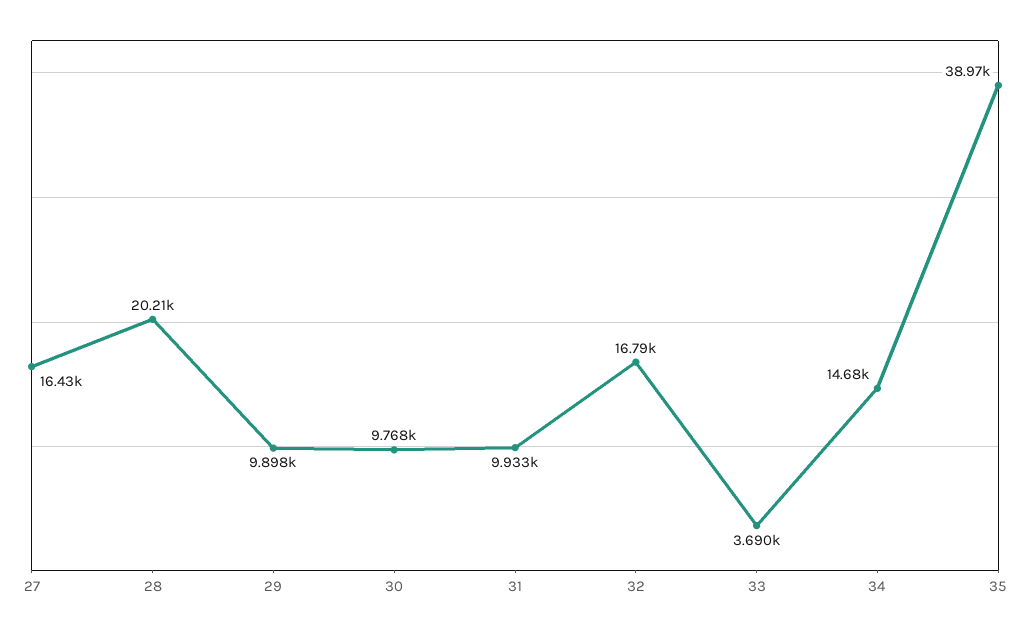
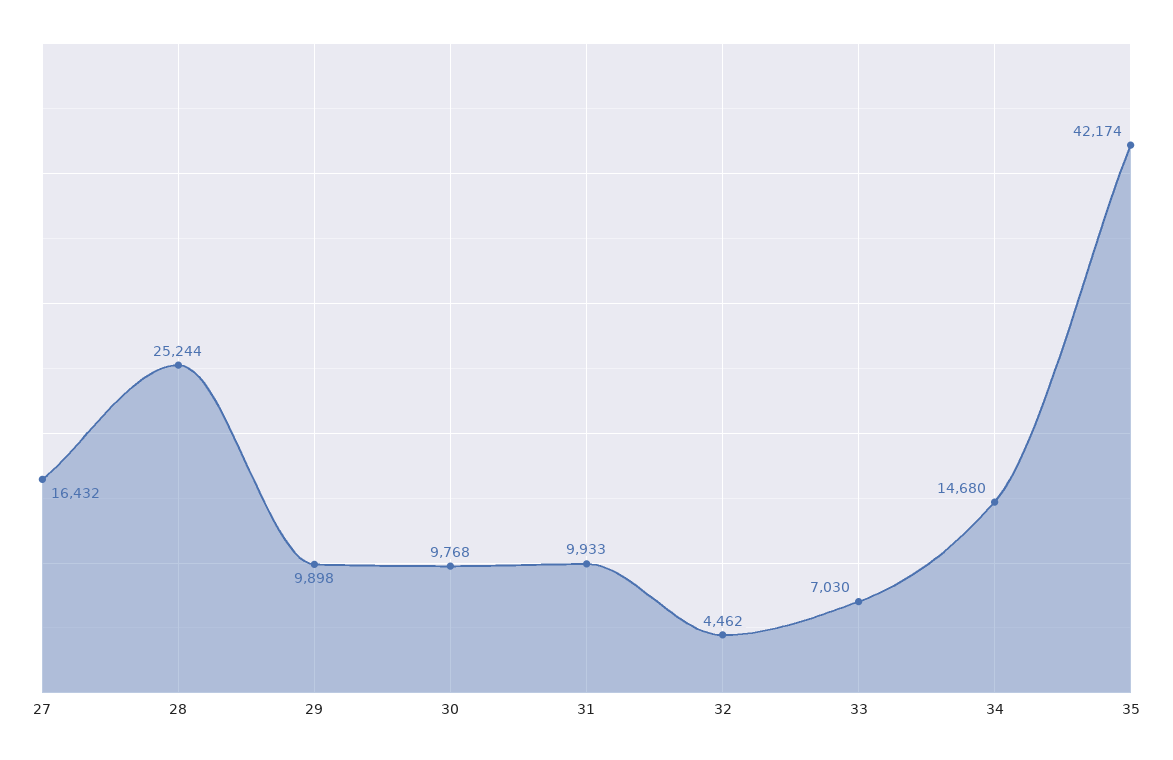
  {
    "27": 16432,
-   "28": 20210,
+   "28": 25244,
    "29": 9898,
    "30": 9768,
    "31": 9933,
-   "32": 16790,
+   "32": 4462,
-   "33": 3690,
+   "33": 7030,
    "34": 14680,
-   "35": 38970
+   "35": 42174
  }

